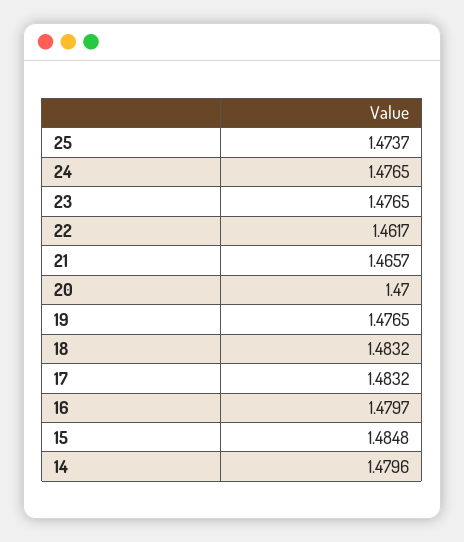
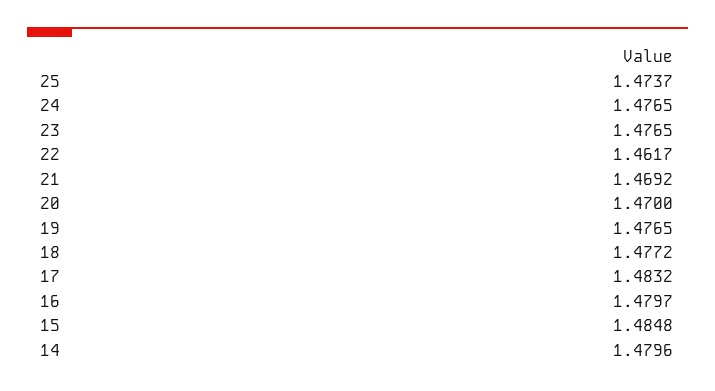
  {
    "25": 1.4737,
    "24": 1.4765,
    "23": 1.4765,
    "22": 1.4617,
-   "21": 1.4657,
+   "21": 1.4692,
    "20": 1.47,
    "19": 1.4765,
-   "18": 1.4832,
+   "18": 1.4772,
    "17": 1.4832,
    "16": 1.4797,
    "15": 1.4848,
    "14": 1.4796
  }

